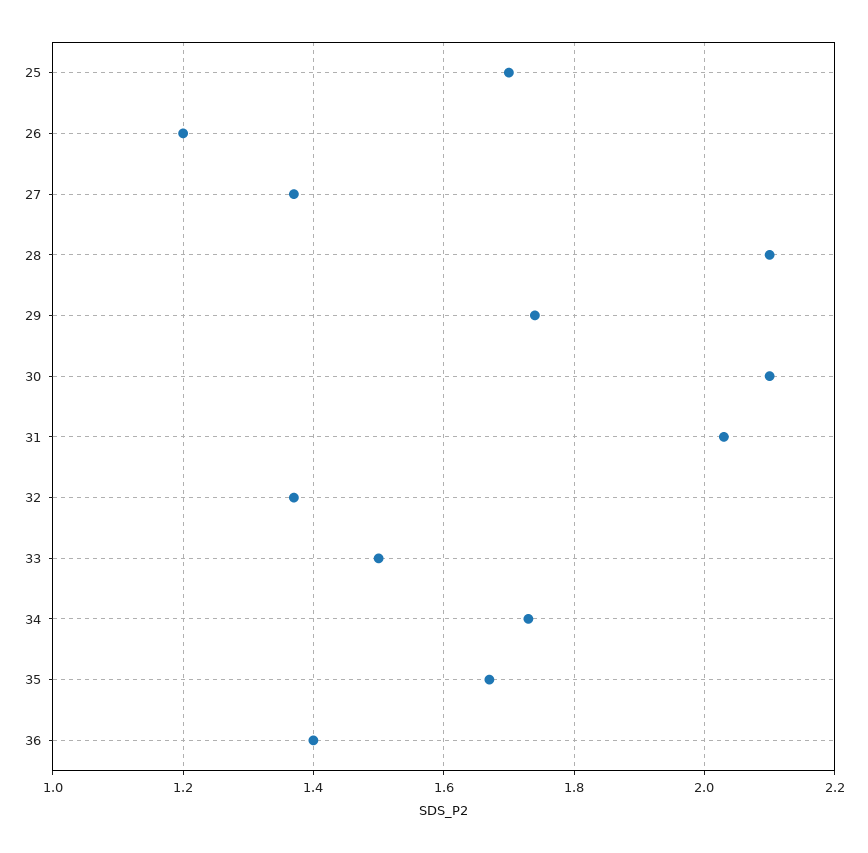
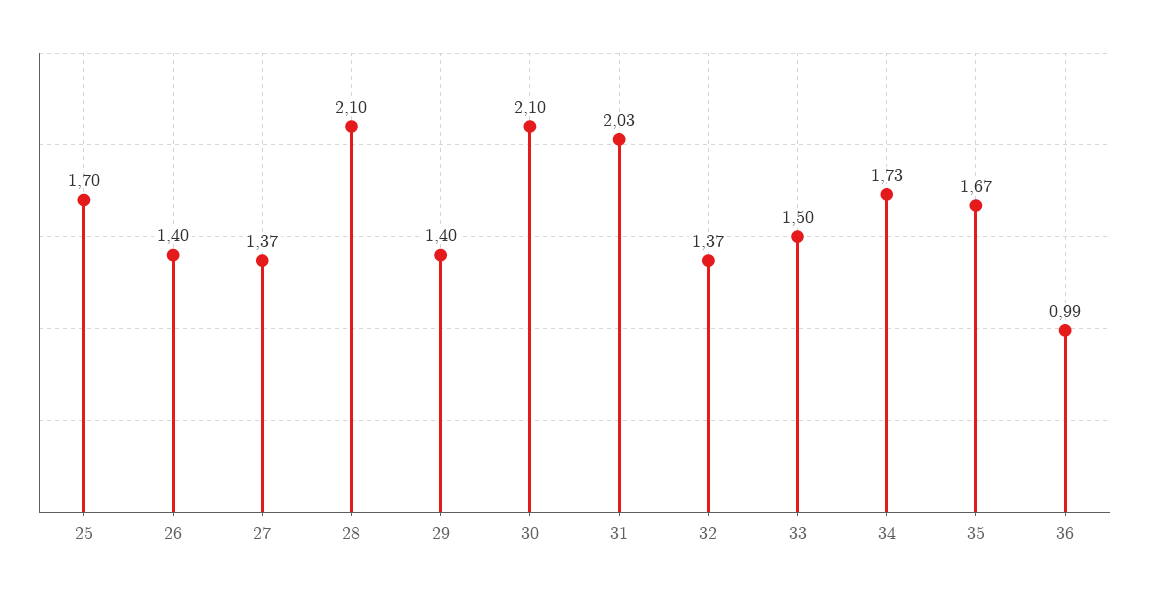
  {
    "25": 1.7,
-   "26": 1.2,
+   "26": 1.4,
    "27": 1.37,
    "28": 2.1,
-   "29": 1.75,
+   "29": 1.4,
    "30": 2.1,
    "31": 2.03,
    "32": 1.37,
    "33": 1.5,
    "34": 1.73,
    "35": 1.67,
-   "36": 1.4
+   "36": 0.99
  }

